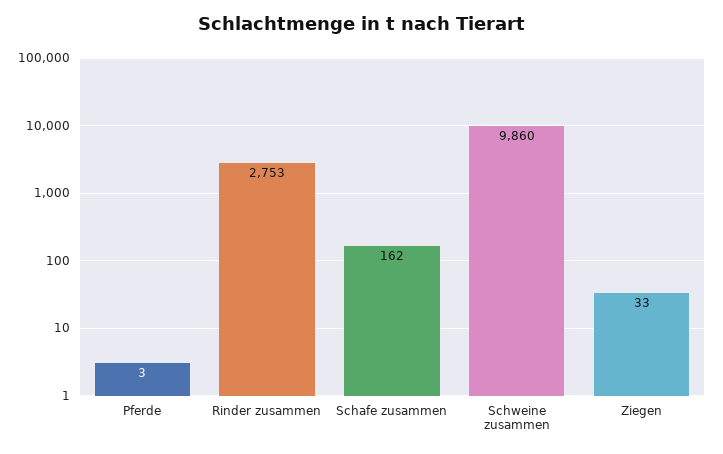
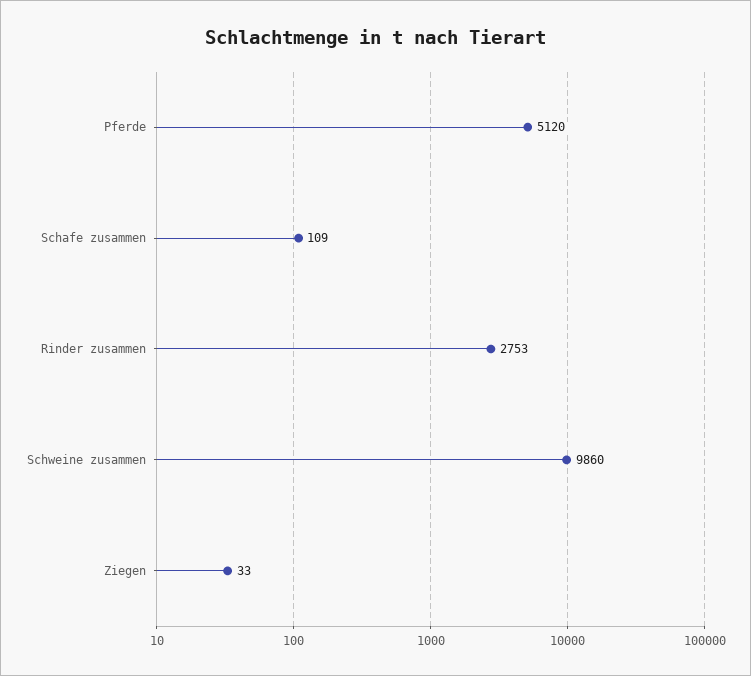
  {
-   "Pferde": 3,
+   "Pferde": 5120,
    "Rinder zusammen": 2753,
-   "Schafe zusammen": 162,
+   "Schafe zusammen": 109,
    "Schweine zusammen": 9860,
    "Ziegen": 33
  }

